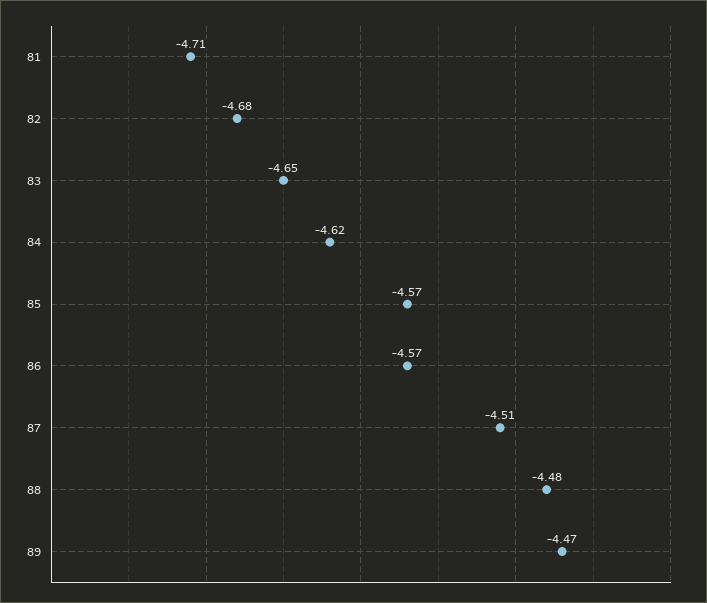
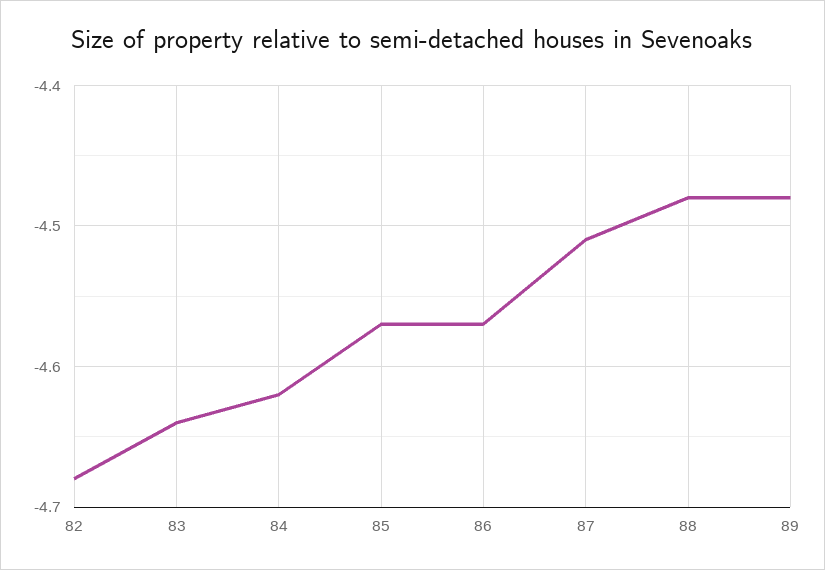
  {
-   "81": -4.71,
    "82": -4.68,
-   "83": -4.65,
+   "83": -4.64,
    "84": -4.62,
    "85": -4.57,
    "86": -4.57,
    "87": -4.51,
    "88": -4.48,
-   "89": -4.47
+   "89": -4.48
  }

